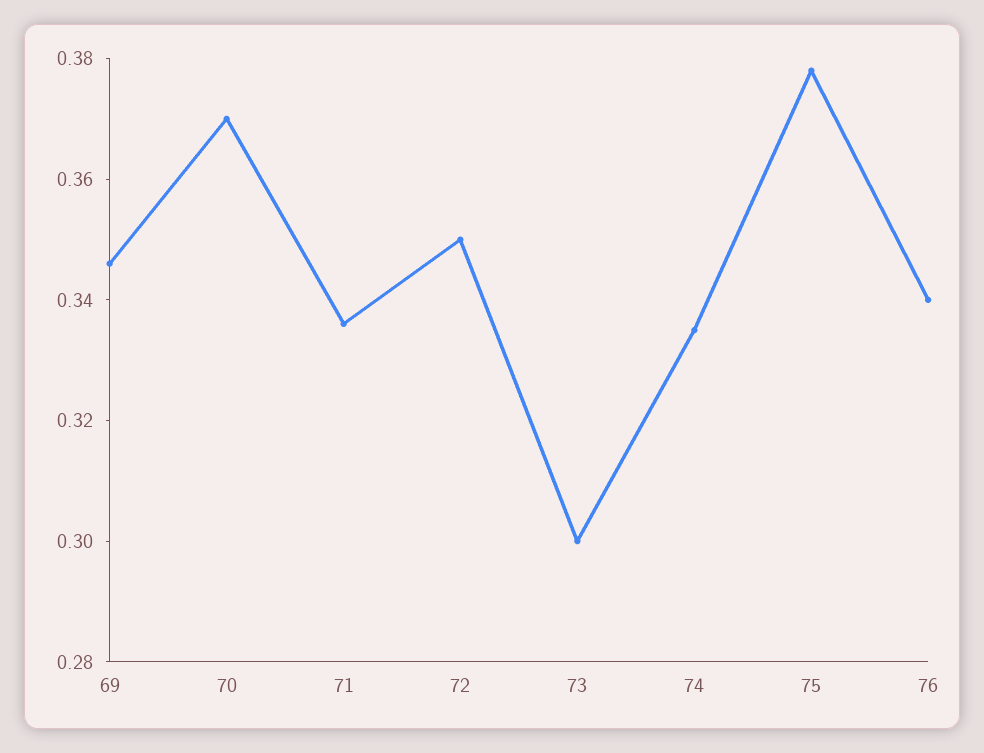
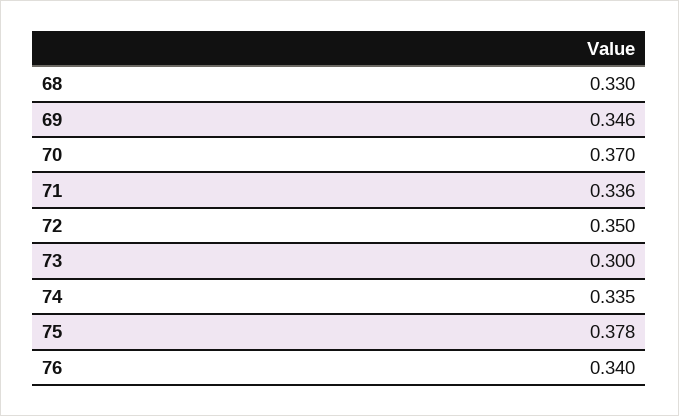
  {
    "69": 0.346,
    "70": 0.37,
    "71": 0.336,
    "72": 0.35,
    "73": 0.3,
    "74": 0.335,
    "75": 0.378,
-   "76": 0.34
+   "76": 0.34,
+   "68": 0.33
  }

